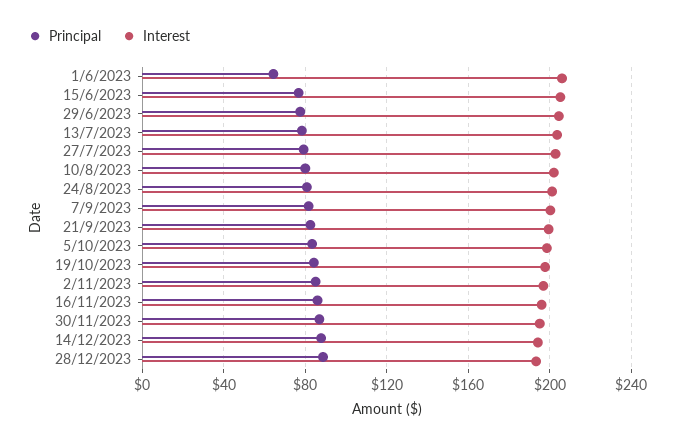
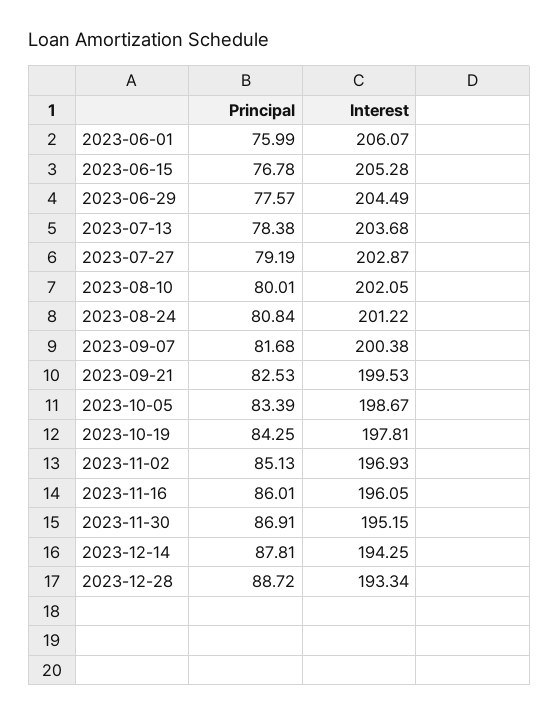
  {
    "Principal": {
-     "1/6/2023": 65,
+     "1/6/2023": 75.99,
      "15/6/2023": 76.78,
      "29/6/2023": 77.57,
      "13/7/2023": 78.38,
      "27/7/2023": 79.19,
      "10/8/2023": 80.01,
      "24/8/2023": 80.84,
      "7/9/2023": 81.68,
      "21/9/2023": 82.53,
      "5/10/2023": 83.39,
      "19/10/2023": 84.25,
      "2/11/2023": 85.13,
      "16/11/2023": 86.01,
      "30/11/2023": 86.91,
      "14/12/2023": 87.81,
      "28/12/2023": 88.72
    },
    "Interest": {
      "1/6/2023": 206.07,
      "15/6/2023": 205.28,
      "29/6/2023": 204.49,
      "13/7/2023": 203.68,
      "27/7/2023": 202.87,
      "10/8/2023": 202.05,
      "24/8/2023": 201.22,
      "7/9/2023": 200.38,
      "21/9/2023": 199.53,
      "5/10/2023": 198.67,
      "19/10/2023": 197.81,
      "2/11/2023": 196.93,
      "16/11/2023": 196.05,
      "30/11/2023": 195.15,
      "14/12/2023": 194.25,
      "28/12/2023": 193.34
    }
  }

